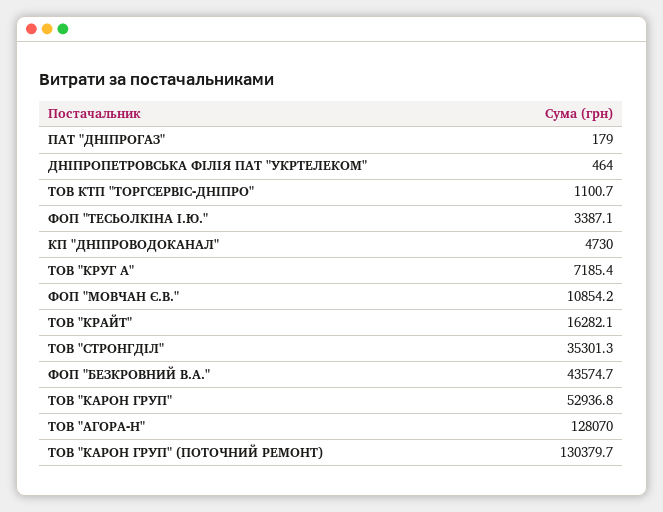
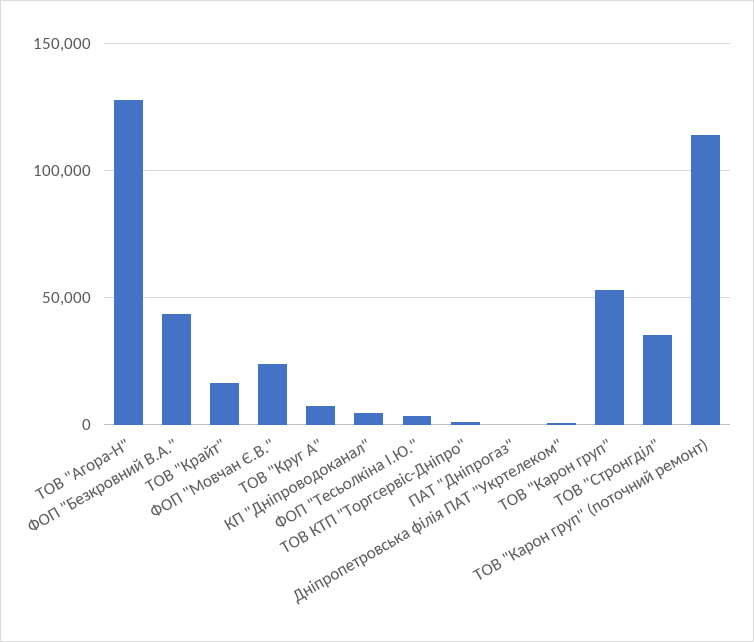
  {
    "ПАТ \"ДНІПРОГАЗ\"": 179,
    "ДНІПРОПЕТРОВСЬКА ФІЛІЯ ПАТ \"УКРТЕЛЕКОМ\"": 464,
    "ТОВ КТП \"ТОРГСЕРВІС-ДНІПРО\"": 1100.7,
    "ФОП \"ТЕСЬОЛКІНА І.Ю.\"": 3387.1,
    "КП \"ДНІПРОВОДОКАНАЛ\"": 4730,
    "ТОВ \"КРУГ А\"": 7185.4,
-   "ФОП \"МОВЧАН Є.В.\"": 10854.2,
+   "ФОП \"МОВЧАН Є.В.\"": 25000,
    "ТОВ \"КРАЙТ\"": 16282.1,
    "ТОВ \"СТРОНГДІЛ\"": 35301.3,
    "ФОП \"БЕЗКРОВНИЙ В.А.\"": 43574.7,
    "ТОВ \"КАРОН ГРУП\"": 52936.8,
    "ТОВ \"АГОРА-Н\"": 128070,
-   "ТОВ \"КАРОН ГРУП\" (ПОТОЧНИЙ РЕМОНТ)": 130379.7
+   "ТОВ \"КАРОН ГРУП\" (ПОТОЧНИЙ РЕМОНТ)": 115000
  }

